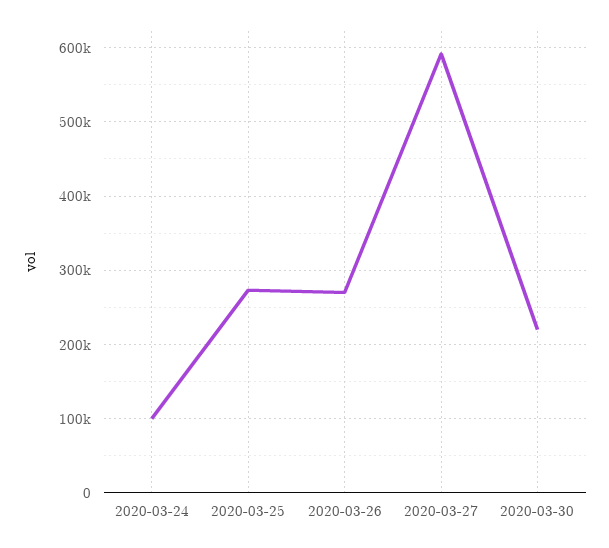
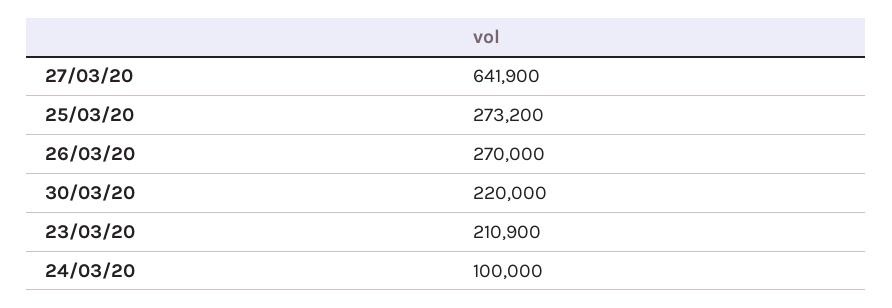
  {
    "2020-03-24": 100000,
    "2020-03-25": 273200,
    "2020-03-26": 270000,
-   "2020-03-27": 590000,
+   "2020-03-27": 641900,
-   "2020-03-30": 220000
+   "2020-03-30": 220000,
+   "23/03/20": 210900
  }

